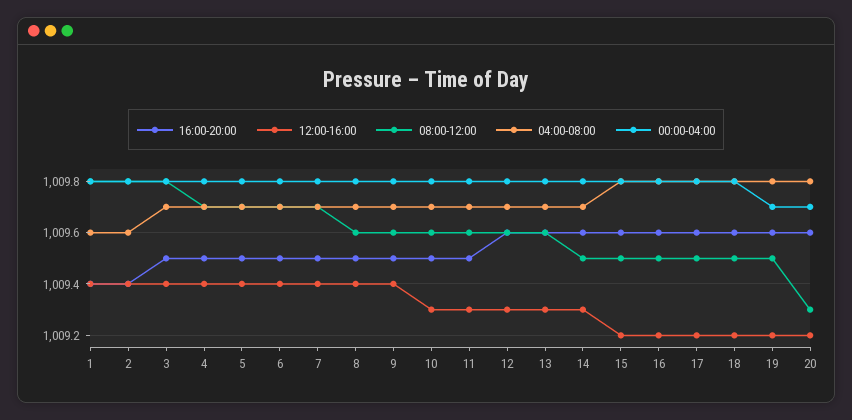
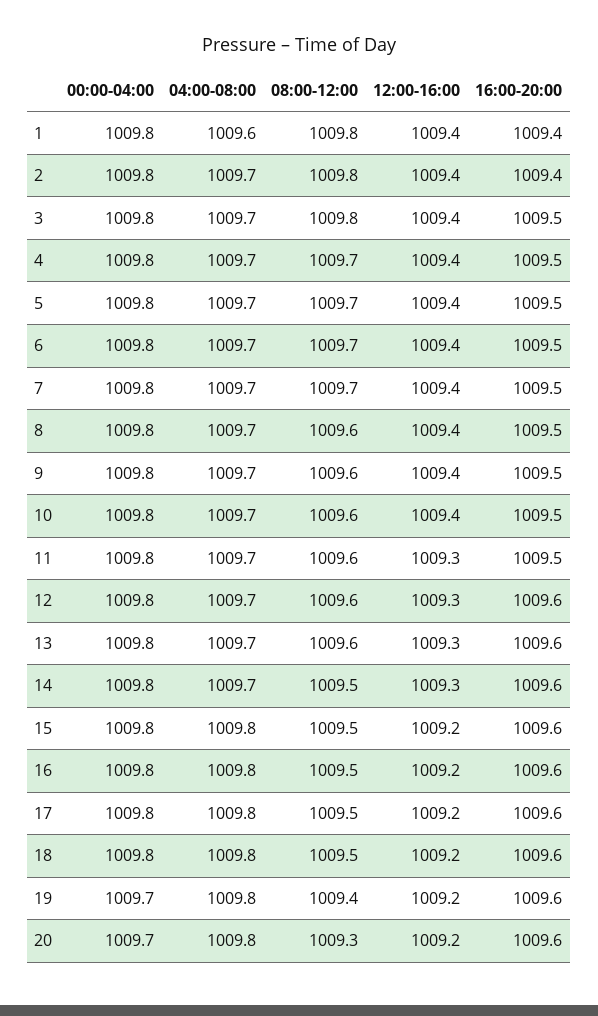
  {
    "16:00-20:00": {
      "1": 1009.4,
      "2": 1009.4,
      "3": 1009.5,
      "4": 1009.5,
      "5": 1009.5,
      "6": 1009.5,
      "7": 1009.5,
      "8": 1009.5,
      "9": 1009.5,
      "10": 1009.5,
      "11": 1009.5,
      "12": 1009.6,
      "13": 1009.6,
      "14": 1009.6,
      "15": 1009.6,
      "16": 1009.6,
      "17": 1009.6,
      "18": 1009.6,
      "19": 1009.6,
      "20": 1009.6
    },
    "12:00-16:00": {
      "1": 1009.4,
      "2": 1009.4,
      "3": 1009.4,
      "4": 1009.4,
      "5": 1009.4,
      "6": 1009.4,
      "7": 1009.4,
      "8": 1009.4,
      "9": 1009.4,
-     "10": 1009.3,
+     "10": 1009.4,
      "11": 1009.3,
      "12": 1009.3,
      "13": 1009.3,
      "14": 1009.3,
      "15": 1009.2,
      "16": 1009.2,
      "17": 1009.2,
      "18": 1009.2,
      "19": 1009.2,
      "20": 1009.2
    },
    "08:00-12:00": {
      "1": 1009.8,
      "2": 1009.8,
      "3": 1009.8,
      "4": 1009.7,
      "5": 1009.7,
      "6": 1009.7,
      "7": 1009.7,
      "8": 1009.6,
      "9": 1009.6,
      "10": 1009.6,
      "11": 1009.6,
      "12": 1009.6,
      "13": 1009.6,
      "14": 1009.5,
      "15": 1009.5,
      "16": 1009.5,
      "17": 1009.5,
      "18": 1009.5,
-     "19": 1009.5,
+     "19": 1009.4,
      "20": 1009.3
    },
    "04:00-08:00": {
      "1": 1009.6,
-     "2": 1009.6,
+     "2": 1009.7,
      "3": 1009.7,
      "4": 1009.7,
      "5": 1009.7,
      "6": 1009.7,
      "7": 1009.7,
      "8": 1009.7,
      "9": 1009.7,
      "10": 1009.7,
      "11": 1009.7,
      "12": 1009.7,
      "13": 1009.7,
      "14": 1009.7,
      "15": 1009.8,
      "16": 1009.8,
      "17": 1009.8,
      "18": 1009.8,
      "19": 1009.8,
      "20": 1009.8
    },
    "00:00-04:00": {
      "1": 1009.8,
      "2": 1009.8,
      "3": 1009.8,
      "4": 1009.8,
      "5": 1009.8,
      "6": 1009.8,
      "7": 1009.8,
      "8": 1009.8,
      "9": 1009.8,
      "10": 1009.8,
      "11": 1009.8,
      "12": 1009.8,
      "13": 1009.8,
      "14": 1009.8,
      "15": 1009.8,
      "16": 1009.8,
      "17": 1009.8,
      "18": 1009.8,
      "19": 1009.7,
      "20": 1009.7
    }
  }

